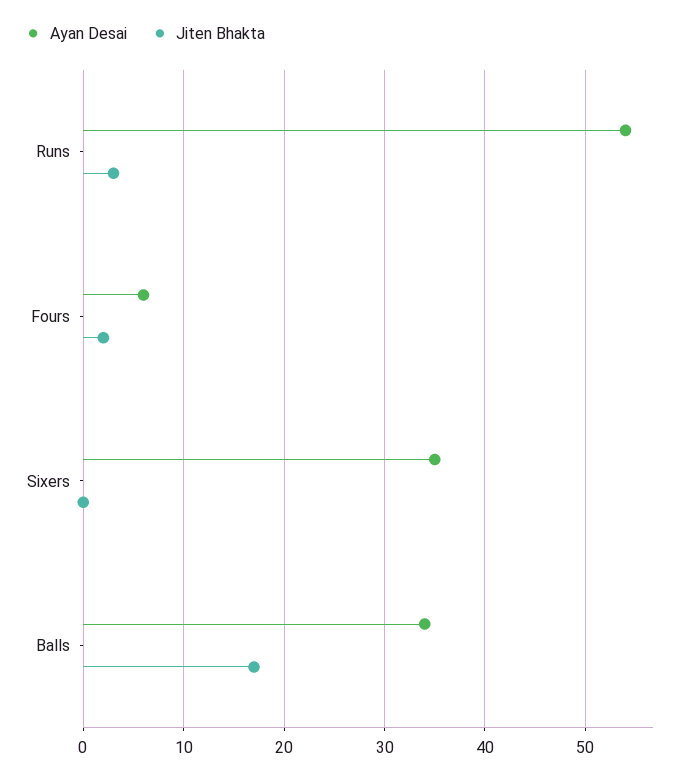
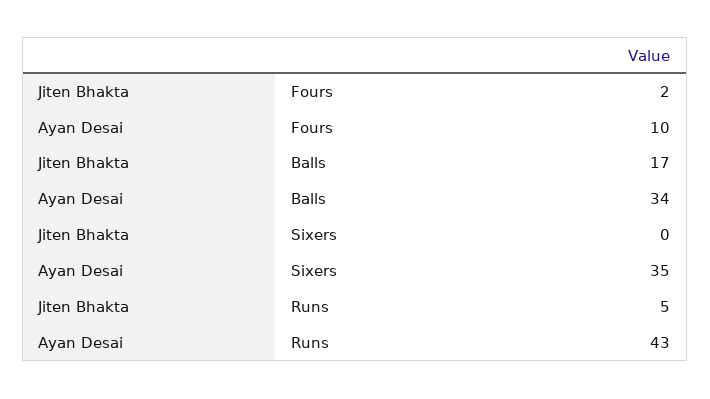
  {
    "Ayan Desai": {
-     "Runs": 54,
+     "Runs": 43,
-     "Fours": 6,
+     "Fours": 10,
      "Sixers": 35,
      "Balls": 34
    },
    "Jiten Bhakta": {
-     "Runs": 3,
+     "Runs": 5,
      "Fours": 2,
      "Sixers": 0,
      "Balls": 17
    }
  }

